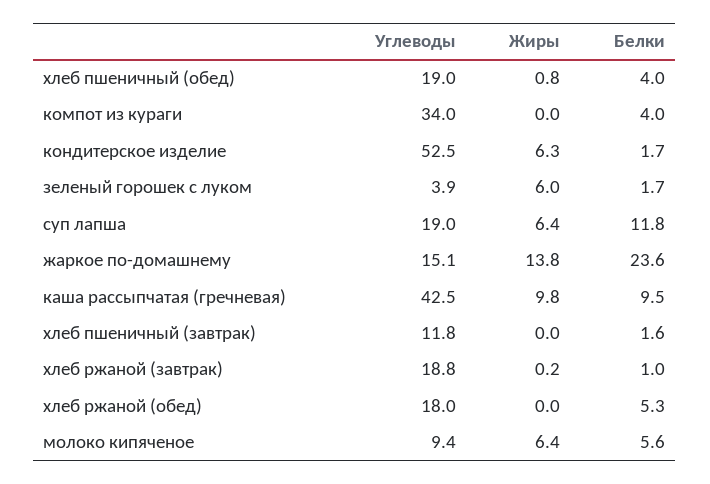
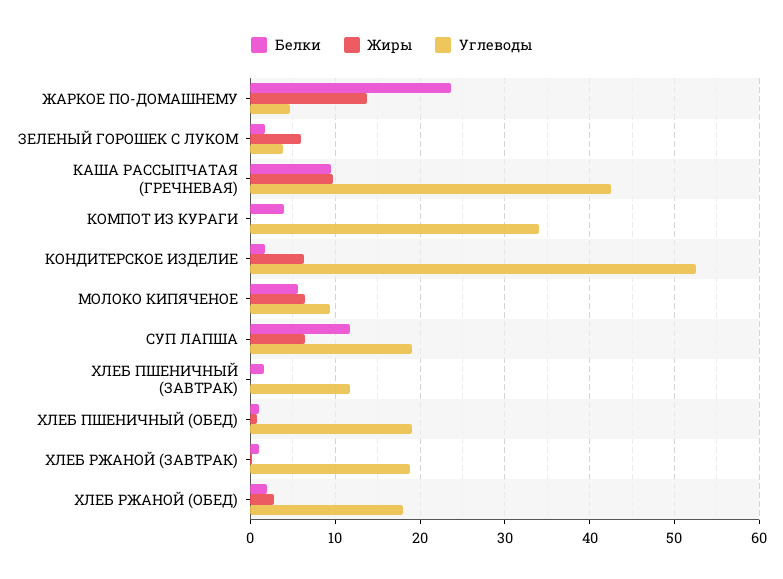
  {
    "Углеводы": {
      "хлеб пшеничный (обед)": 19,
      "компот из кураги": 34,
      "кондитерское изделие": 52.5,
      "зеленый горошек с луком": 3.9,
      "суп лапша": 19,
-     "жаркое по-домашнему": 15.1,
+     "жаркое по-домашнему": 5,
      "каша рассыпчатая (гречневая)": 42.5,
      "хлеб пшеничный (завтрак)": 11.8,
      "хлеб ржаной (завтрак)": 18.8,
      "хлеб ржаной (обед)": 18,
      "молоко кипяченое": 9.4
    },
    "Жиры": {
      "хлеб пшеничный (обед)": 0.8,
      "компот из кураги": 0,
      "кондитерское изделие": 6.3,
      "зеленый горошек с луком": 6,
      "суп лапша": 6.4,
      "жаркое по-домашнему": 13.8,
      "каша рассыпчатая (гречневая)": 9.8,
      "хлеб пшеничный (завтрак)": 0,
      "хлеб ржаной (завтрак)": 0.2,
-     "хлеб ржаной (обед)": 0,
+     "хлеб ржаной (обед)": 3,
      "молоко кипяченое": 6.4
    },
    "Белки": {
-     "хлеб пшеничный (обед)": 4,
+     "хлеб пшеничный (обед)": 1,
      "компот из кураги": 4,
      "кондитерское изделие": 1.7,
      "зеленый горошек с луком": 1.7,
      "суп лапша": 11.8,
      "жаркое по-домашнему": 23.6,
      "каша рассыпчатая (гречневая)": 9.5,
      "хлеб пшеничный (завтрак)": 1.6,
      "хлеб ржаной (завтрак)": 1,
-     "хлеб ржаной (обед)": 5.3,
+     "хлеб ржаной (обед)": 2,
      "молоко кипяченое": 5.6
    }
  }

